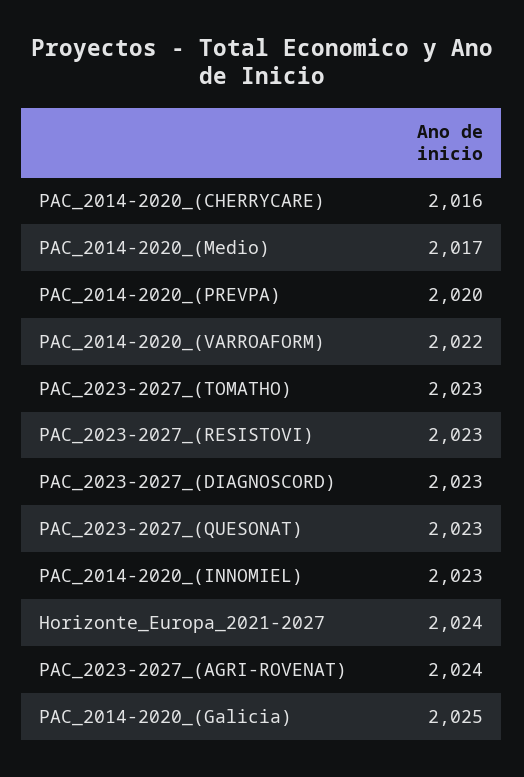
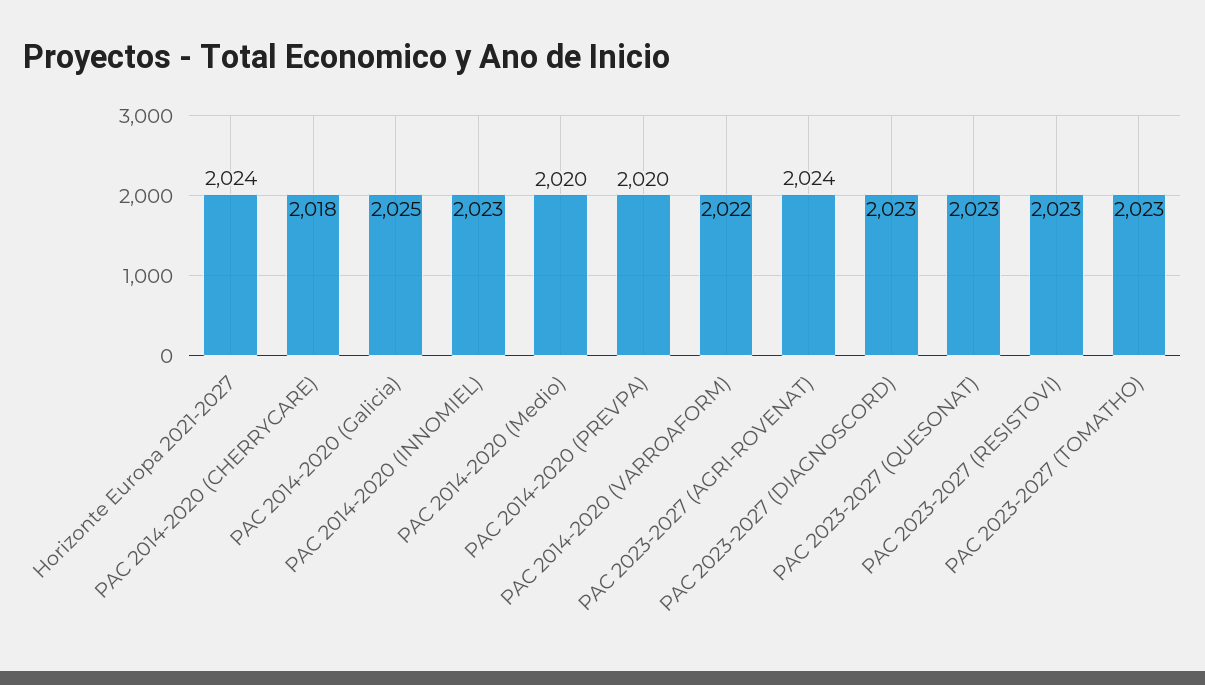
  {
-   "PAC_2014-2020_(CHERRYCARE)": 2016,
+   "PAC_2014-2020_(CHERRYCARE)": 2018,
-   "PAC_2014-2020_(Medio)": 2017,
+   "PAC_2014-2020_(Medio)": 2020,
    "PAC_2014-2020_(PREVPA)": 2020,
    "PAC_2014-2020_(VARROAFORM)": 2022,
    "PAC_2023-2027_(TOMATHO)": 2023,
    "PAC_2023-2027_(RESISTOVI)": 2023,
    "PAC_2023-2027_(DIAGNOSCORD)": 2023,
    "PAC_2023-2027_(QUESONAT)": 2023,
    "PAC_2014-2020_(INNOMIEL)": 2023,
    "Horizonte_Europa_2021-2027": 2024,
    "PAC_2023-2027_(AGRI-ROVENAT)": 2024,
    "PAC_2014-2020_(Galicia)": 2025
  }

